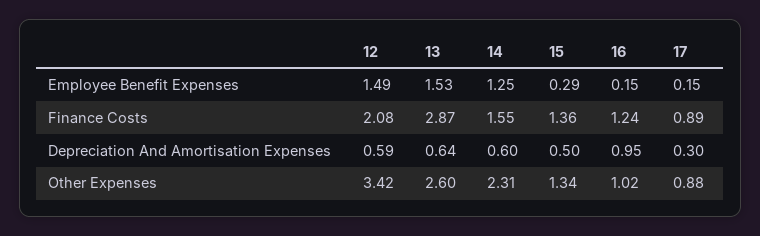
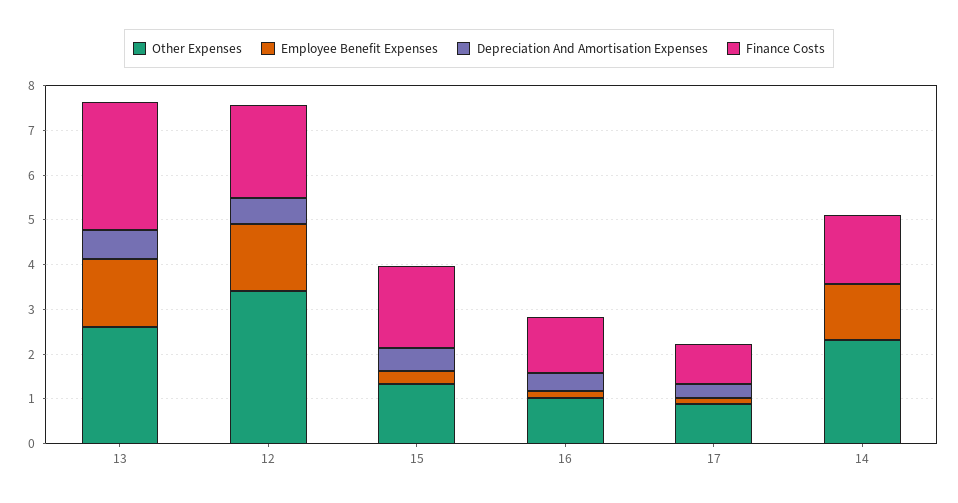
  {
    "Employee Benefit Expenses": {
      "12": 1.49,
      "13": 1.53,
      "14": 1.25,
      "15": 0.29,
      "16": 0.15,
      "17": 0.15
    },
    "Finance Costs": {
      "12": 2.08,
      "13": 2.87,
      "14": 1.55,
-     "15": 1.36,
+     "15": 1.8,
      "16": 1.24,
      "17": 0.89
    },
    "Depreciation And Amortisation Expenses": {
      "12": 0.59,
      "13": 0.64,
-     "14": 0.6,
+     "14": 0,
      "15": 0.5,
-     "16": 0.95,
+     "16": 0.4,
      "17": 0.3
    },
    "Other Expenses": {
      "12": 3.42,
      "13": 2.6,
      "14": 2.31,
      "15": 1.34,
      "16": 1.02,
      "17": 0.88
    }
  }

